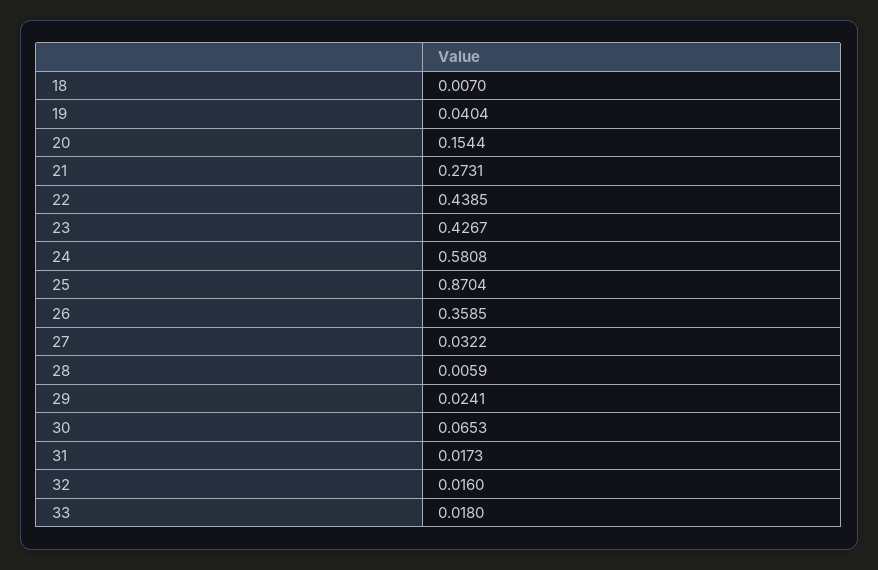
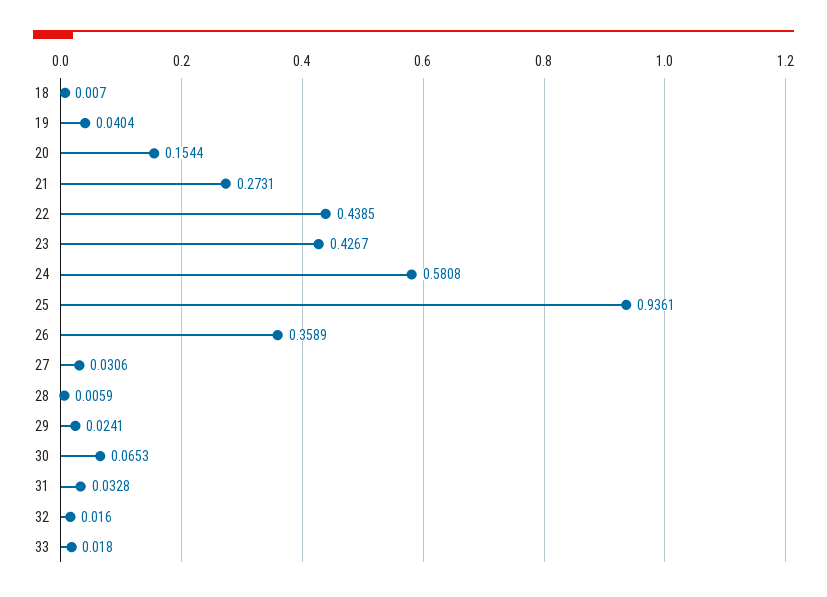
  {
    "18": 0.007,
    "19": 0.0404,
    "20": 0.1544,
    "21": 0.2731,
    "22": 0.4385,
    "23": 0.4267,
    "24": 0.5808,
-   "25": 0.8704,
+   "25": 0.9361,
-   "26": 0.3585,
+   "26": 0.3589,
-   "27": 0.0322,
+   "27": 0.0306,
    "28": 0.0059,
    "29": 0.0241,
    "30": 0.0653,
-   "31": 0.0173,
+   "31": 0.0328,
    "32": 0.016,
    "33": 0.018
  }

